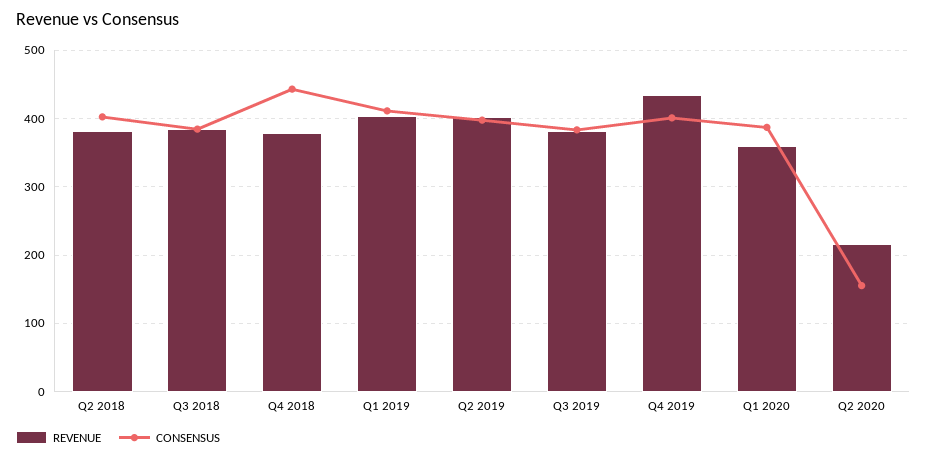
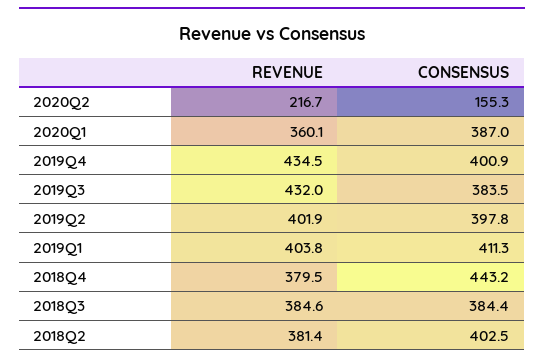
  {
    "REVENUE": {
      "Q2 2018": 381.4,
      "Q3 2018": 384.6,
      "Q4 2018": 379.5,
      "Q1 2019": 403.8,
      "Q2 2019": 401.9,
-     "Q3 2019": 380,
+     "Q3 2019": 432,
      "Q4 2019": 434.5,
      "Q1 2020": 360.1,
      "Q2 2020": 216.7
    },
    "CONSENSUS": {
      "Q2 2018": 402.5,
      "Q3 2018": 384.4,
      "Q4 2018": 443.2,
      "Q1 2019": 411.3,
      "Q2 2019": 397.8,
      "Q3 2019": 383.5,
      "Q4 2019": 400.9,
      "Q1 2020": 387,
      "Q2 2020": 155.3
    }
  }

